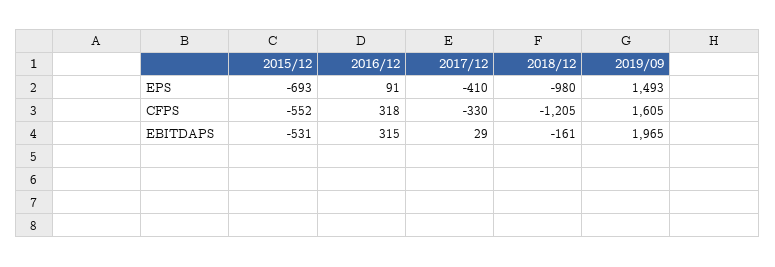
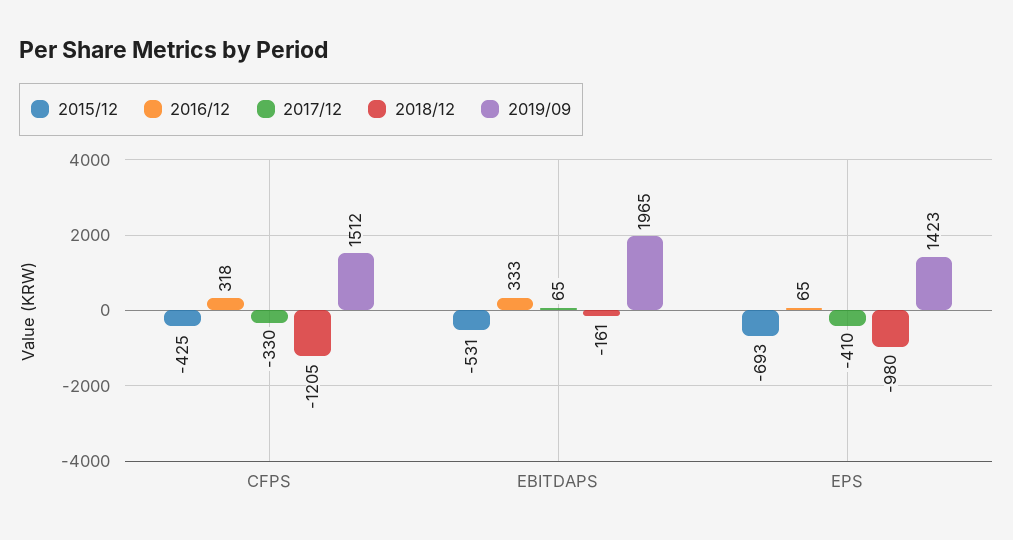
  {
    "2015/12": {
      "EPS": -693,
-     "CFPS": -552,
+     "CFPS": -425,
      "EBITDAPS": -531
    },
    "2016/12": {
-     "EPS": 91,
+     "EPS": 65,
      "CFPS": 318,
-     "EBITDAPS": 315
+     "EBITDAPS": 333
    },
    "2017/12": {
      "EPS": -410,
      "CFPS": -330,
-     "EBITDAPS": 29
+     "EBITDAPS": 65
    },
    "2018/12": {
      "EPS": -980,
      "CFPS": -1205,
      "EBITDAPS": -161
    },
    "2019/09": {
-     "EPS": 1493,
+     "EPS": 1423,
-     "CFPS": 1605,
+     "CFPS": 1512,
      "EBITDAPS": 1965
    }
  }

